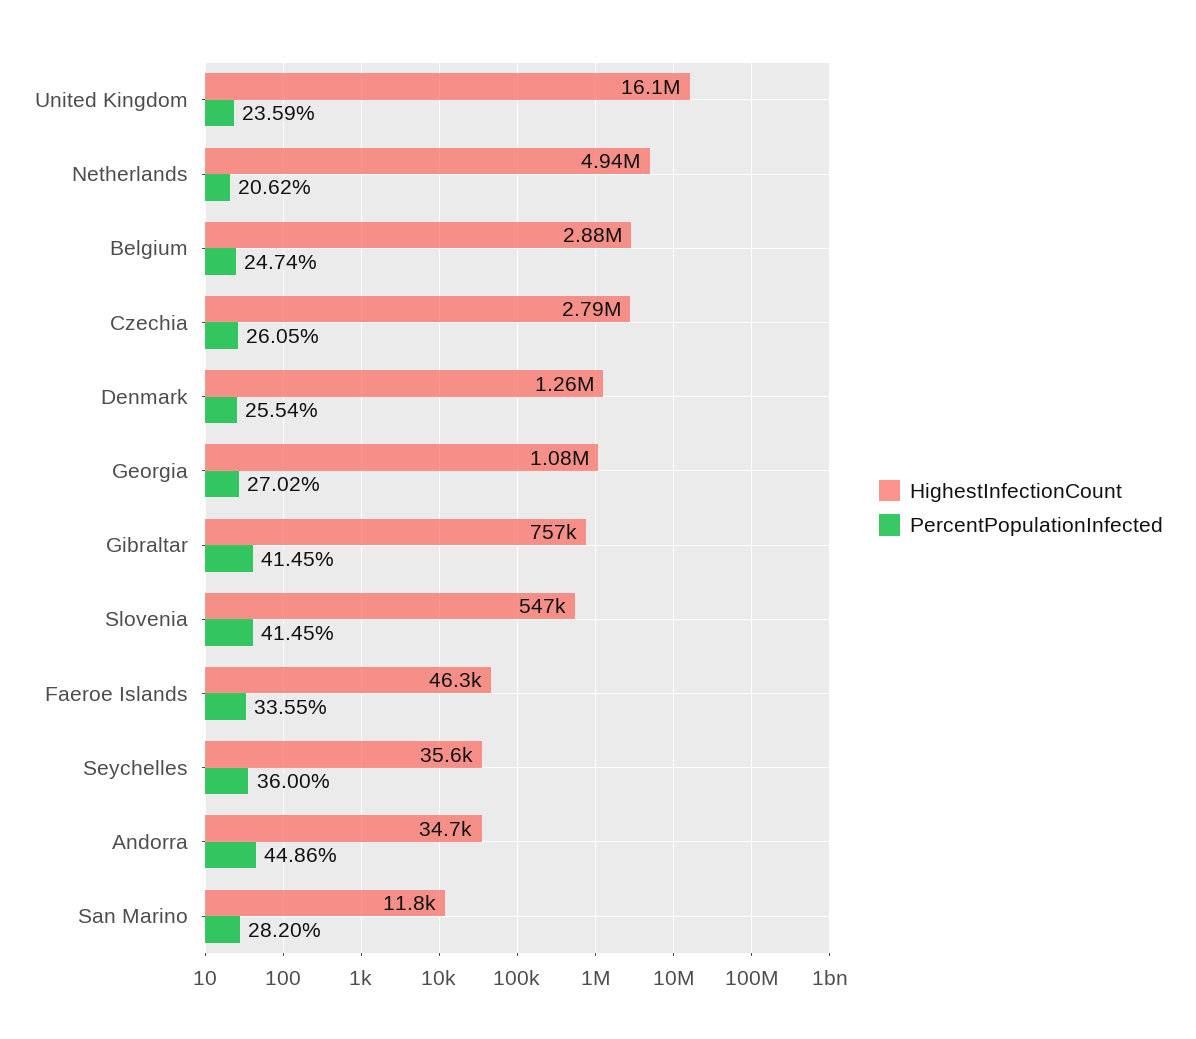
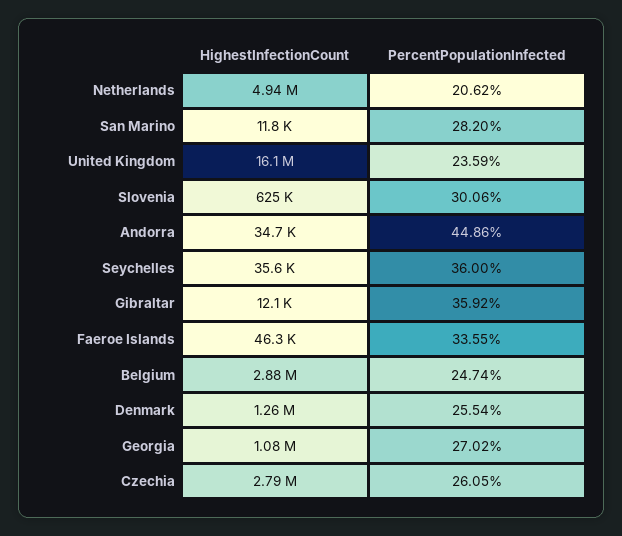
  {
    "HighestInfectionCount": {
      "United Kingdom": 16100000,
      "Netherlands": 4940000,
      "Belgium": 2880000,
      "Czechia": 2790000,
      "Denmark": 1260000,
      "Georgia": 1080000,
-     "Gibraltar": 757000,
+     "Gibraltar": 12100,
-     "Slovenia": 547000,
+     "Slovenia": 625000,
      "Faeroe Islands": 46300,
      "Seychelles": 35600,
      "Andorra": 34700,
      "San Marino": 11800
    },
    "PercentPopulationInfected": {
      "United Kingdom": 23.59,
      "Netherlands": 20.62,
      "Belgium": 24.74,
      "Czechia": 26.05,
      "Denmark": 25.54,
      "Georgia": 27.02,
-     "Gibraltar": 41.45,
+     "Gibraltar": 35.92,
-     "Slovenia": 41.45,
+     "Slovenia": 30.06,
      "Faeroe Islands": 33.55,
      "Seychelles": 36,
      "Andorra": 44.86,
      "San Marino": 28.2
    }
  }

